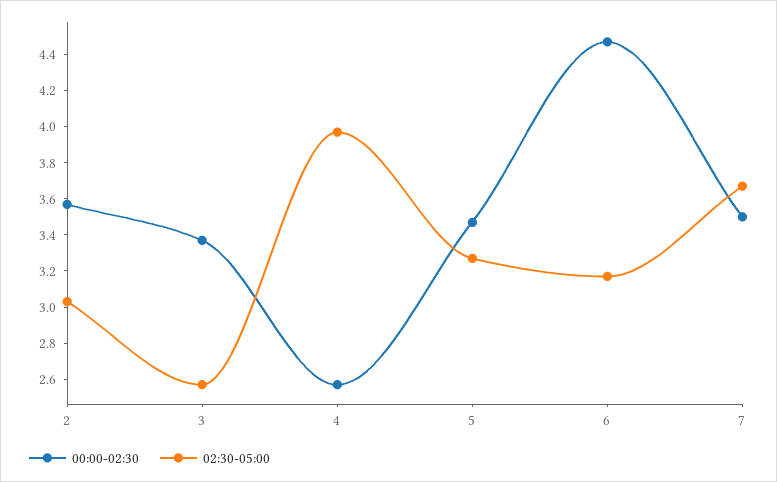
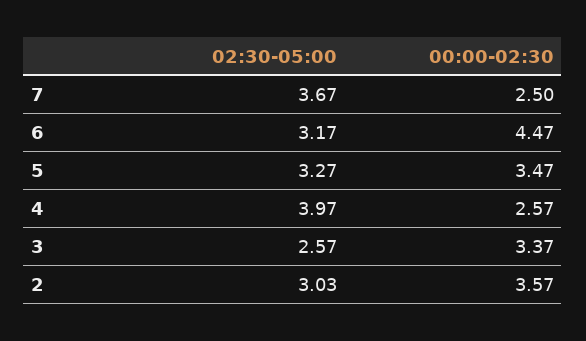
  {
    "00:00-02:30": {
      "2": 3.57,
      "3": 3.37,
      "4": 2.57,
      "5": 3.47,
      "6": 4.47,
-     "7": 3.5
+     "7": 2.5
    },
    "02:30-05:00": {
      "2": 3.03,
      "3": 2.57,
      "4": 3.97,
      "5": 3.27,
      "6": 3.17,
      "7": 3.67
    }
  }

